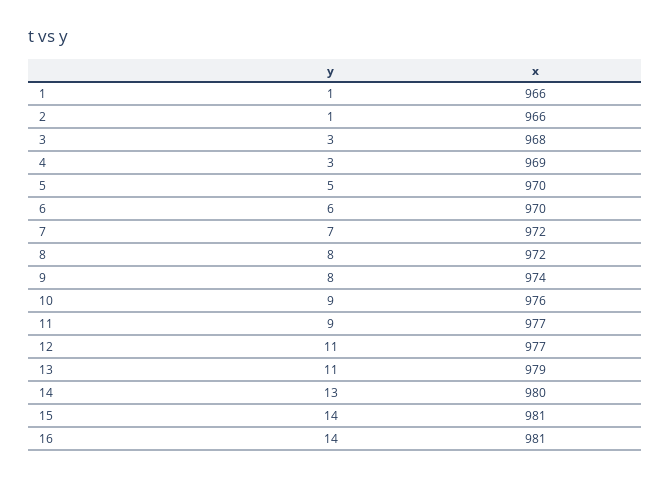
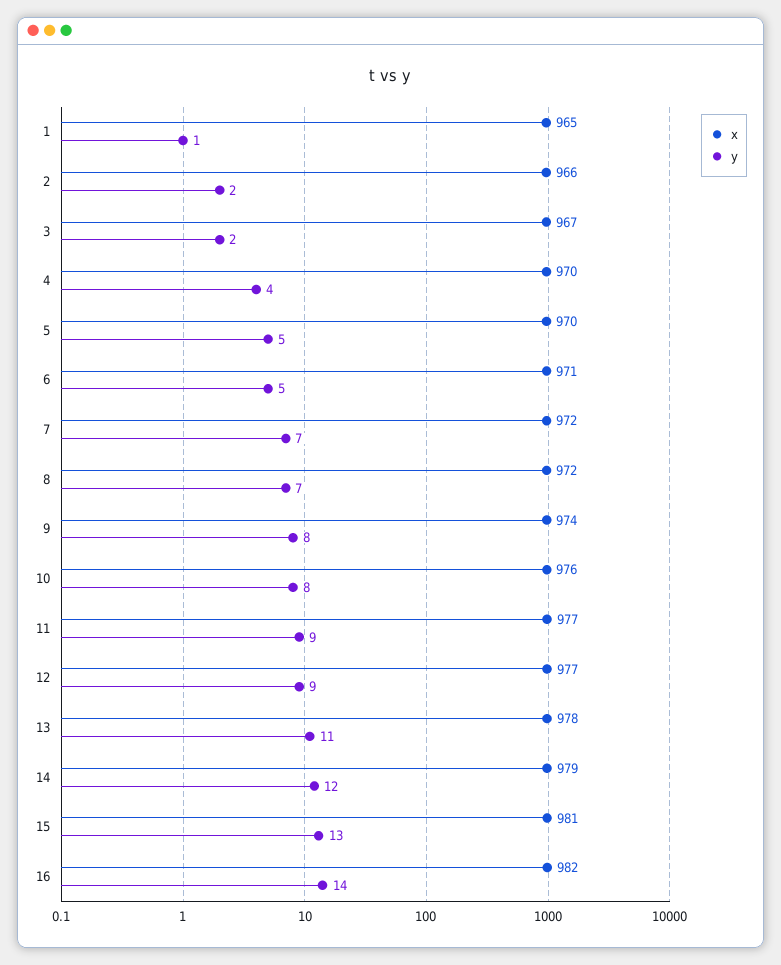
  {
    "y": {
      "1": 1,
-     "2": 1,
+     "2": 2,
-     "3": 3,
+     "3": 2,
-     "4": 3,
+     "4": 4,
      "5": 5,
-     "6": 6,
+     "6": 5,
      "7": 7,
-     "8": 8,
+     "8": 7,
      "9": 8,
-     "10": 9,
+     "10": 8,
      "11": 9,
-     "12": 11,
+     "12": 9,
      "13": 11,
-     "14": 13,
+     "14": 12,
-     "15": 14,
+     "15": 13,
      "16": 14
    },
    "x": {
-     "1": 966,
+     "1": 965,
      "2": 966,
-     "3": 968,
+     "3": 967,
-     "4": 969,
+     "4": 970,
      "5": 970,
-     "6": 970,
+     "6": 971,
      "7": 972,
      "8": 972,
      "9": 974,
      "10": 976,
      "11": 977,
      "12": 977,
-     "13": 979,
+     "13": 978,
-     "14": 980,
+     "14": 979,
      "15": 981,
-     "16": 981
+     "16": 982
    }
  }

